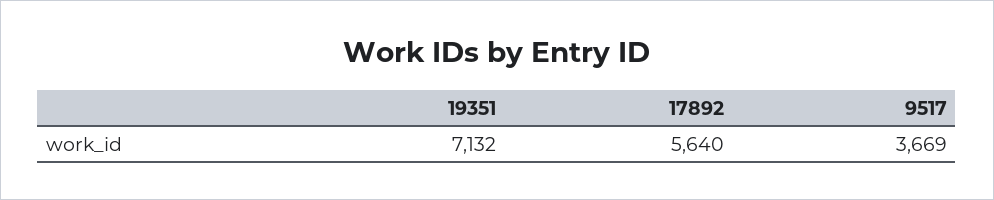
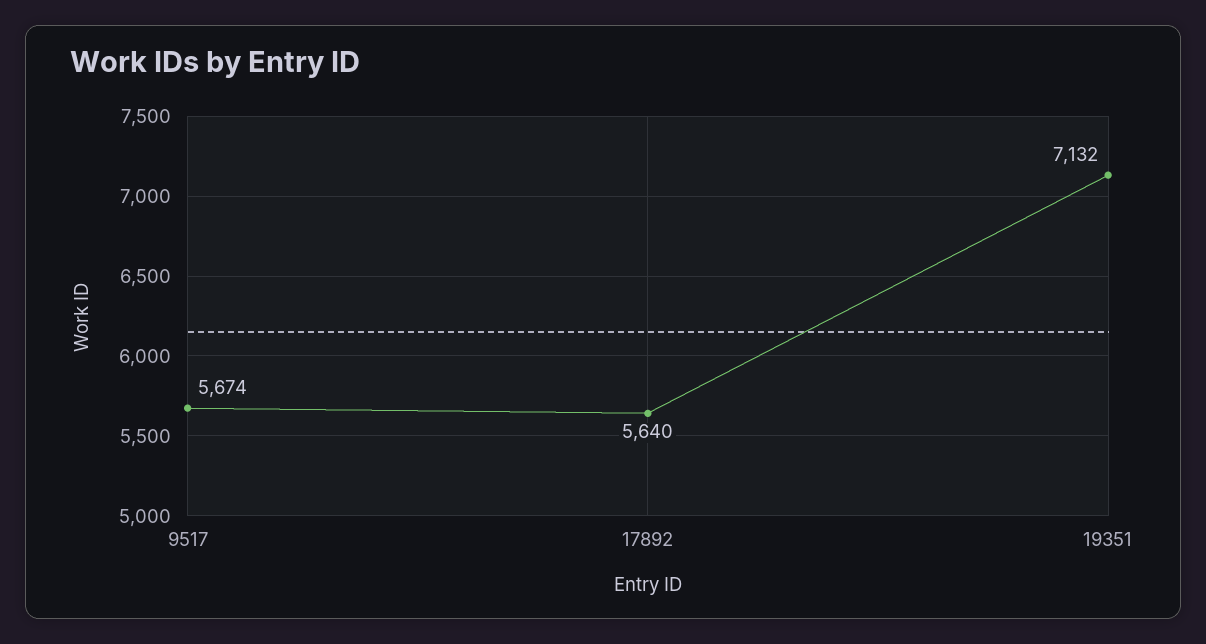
  {
    "19351": 7132,
    "17892": 5640,
-   "9517": 3669
+   "9517": 5674
  }

